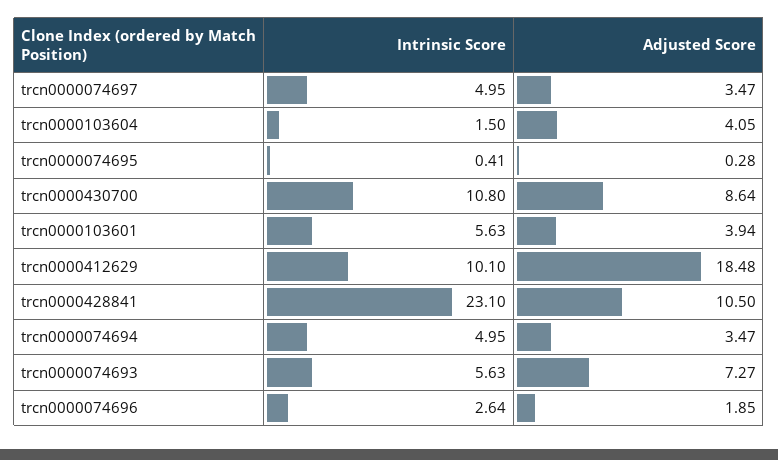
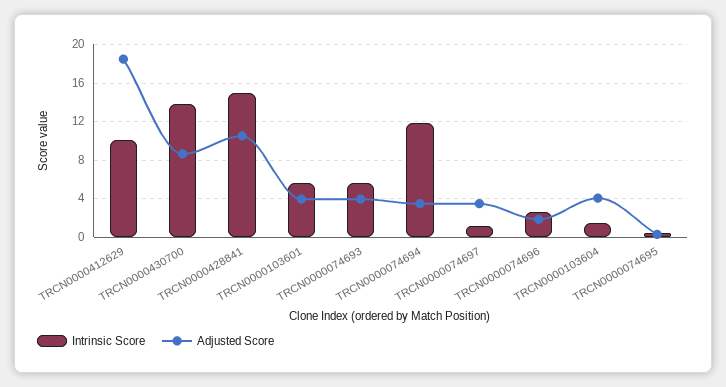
  {
    "Intrinsic Score": {
-     "trcn0000074697": 4.95,
+     "trcn0000074697": 1,
      "trcn0000103604": 1.5,
      "trcn0000074695": 0.41,
-     "trcn0000430700": 10.8,
+     "trcn0000430700": 14,
      "trcn0000103601": 5.63,
      "trcn0000412629": 10.1,
-     "trcn0000428841": 23.1,
+     "trcn0000428841": 15,
-     "trcn0000074694": 4.95,
+     "trcn0000074694": 12,
      "trcn0000074693": 5.63,
      "trcn0000074696": 2.64
    },
    "Adjusted Score": {
      "trcn0000074697": 3.47,
      "trcn0000103604": 4.05,
      "trcn0000074695": 0.28,
      "trcn0000430700": 8.64,
      "trcn0000103601": 3.94,
      "trcn0000412629": 18.48,
      "trcn0000428841": 10.5,
      "trcn0000074694": 3.47,
-     "trcn0000074693": 7.27,
+     "trcn0000074693": 4,
      "trcn0000074696": 1.85
    }
  }

